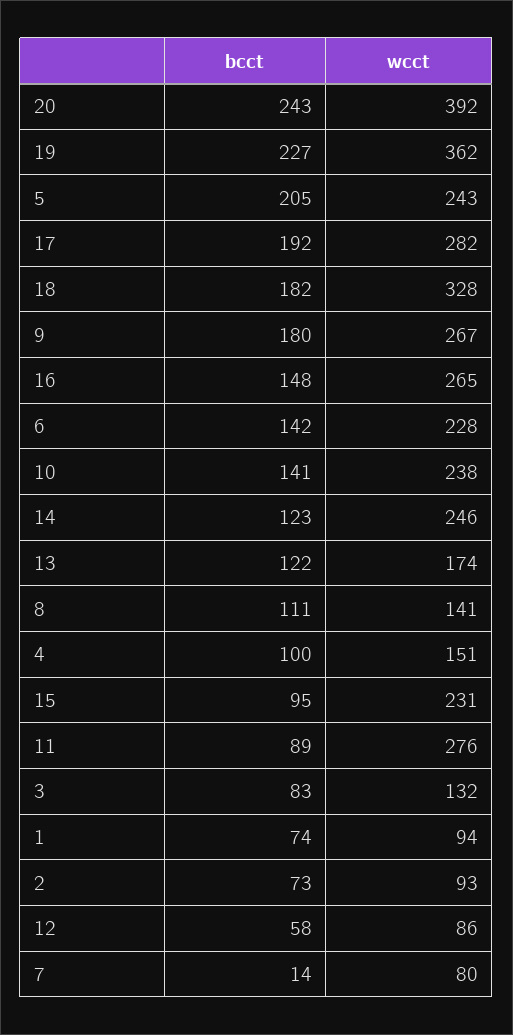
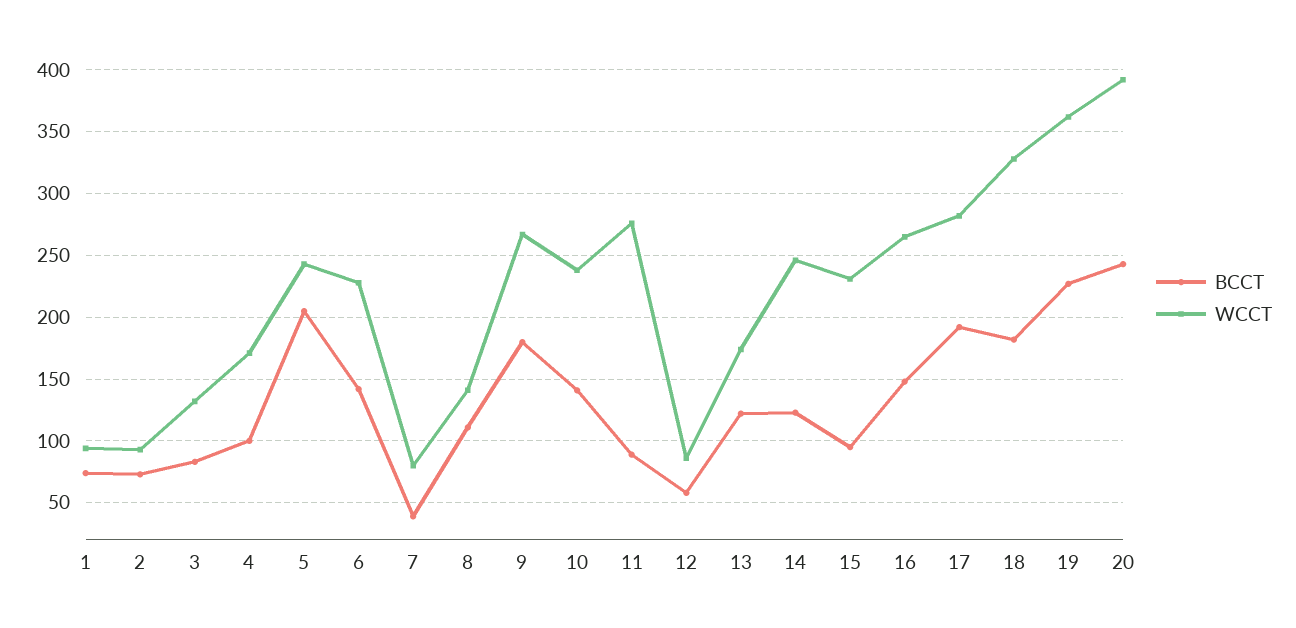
  {
    "bcct": {
      "20": 243,
      "19": 227,
      "5": 205,
      "17": 192,
      "18": 182,
      "9": 180,
      "16": 148,
      "6": 142,
      "10": 141,
      "14": 123,
      "13": 122,
      "8": 111,
      "4": 100,
      "15": 95,
      "11": 89,
      "3": 83,
      "1": 74,
      "2": 73,
      "12": 58,
-     "7": 14
+     "7": 40
    },
    "wcct": {
      "20": 392,
      "19": 362,
      "5": 243,
      "17": 282,
      "18": 328,
      "9": 267,
      "16": 265,
      "6": 228,
      "10": 238,
      "14": 246,
      "13": 174,
      "8": 141,
-     "4": 151,
+     "4": 170,
      "15": 231,
      "11": 276,
      "3": 132,
      "1": 94,
      "2": 93,
      "12": 86,
      "7": 80
    }
  }

